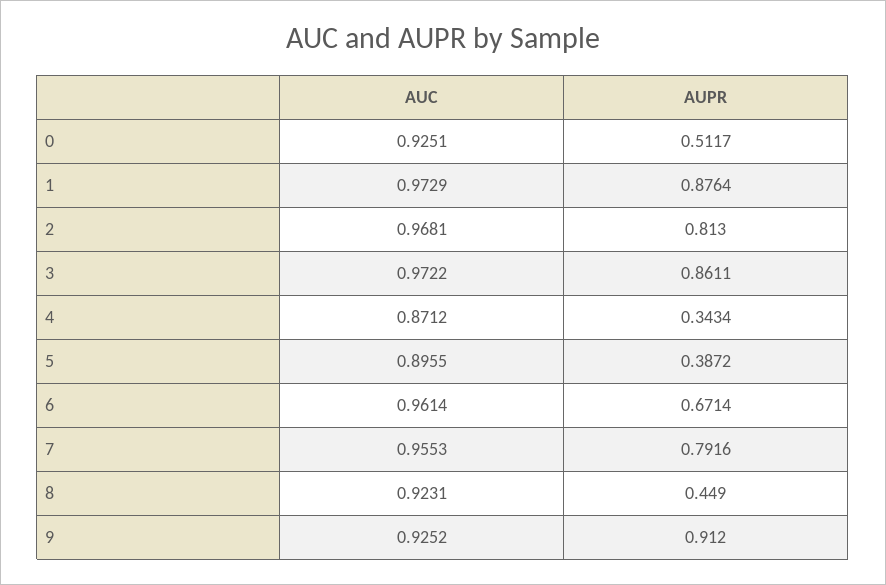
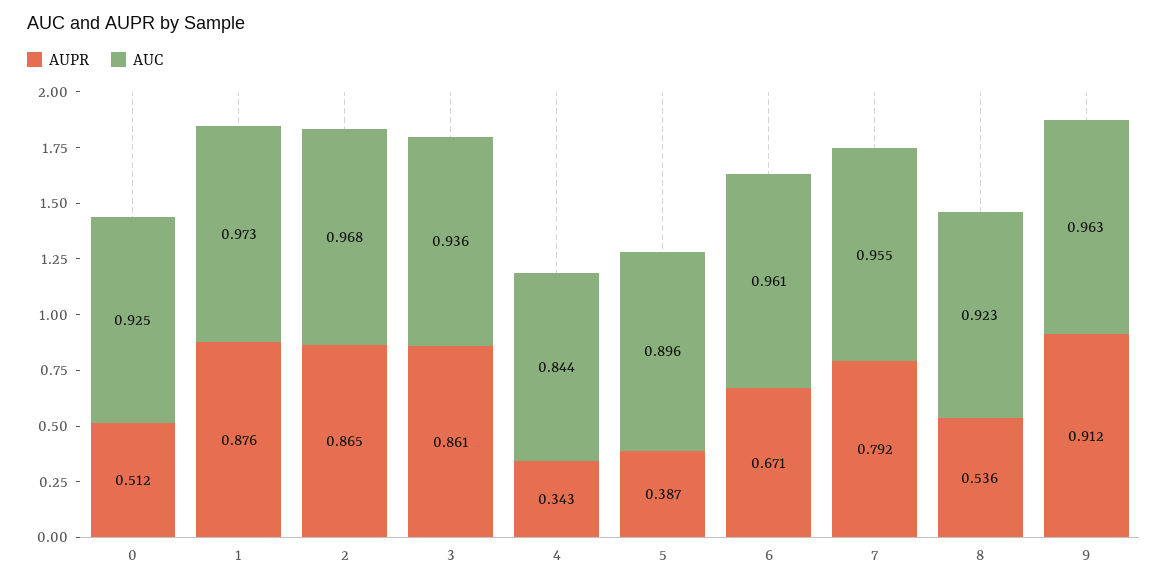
  {
    "AUC": {
      "0": 0.9251,
      "1": 0.9729,
      "2": 0.9681,
-     "3": 0.9722,
+     "3": 0.936,
-     "4": 0.8712,
+     "4": 0.844,
      "5": 0.8955,
      "6": 0.9614,
      "7": 0.9553,
      "8": 0.9231,
-     "9": 0.9252
+     "9": 0.963
    },
    "AUPR": {
      "0": 0.5117,
      "1": 0.8764,
-     "2": 0.813,
+     "2": 0.865,
      "3": 0.8611,
      "4": 0.3434,
      "5": 0.3872,
      "6": 0.6714,
      "7": 0.7916,
-     "8": 0.449,
+     "8": 0.536,
      "9": 0.912
    }
  }

